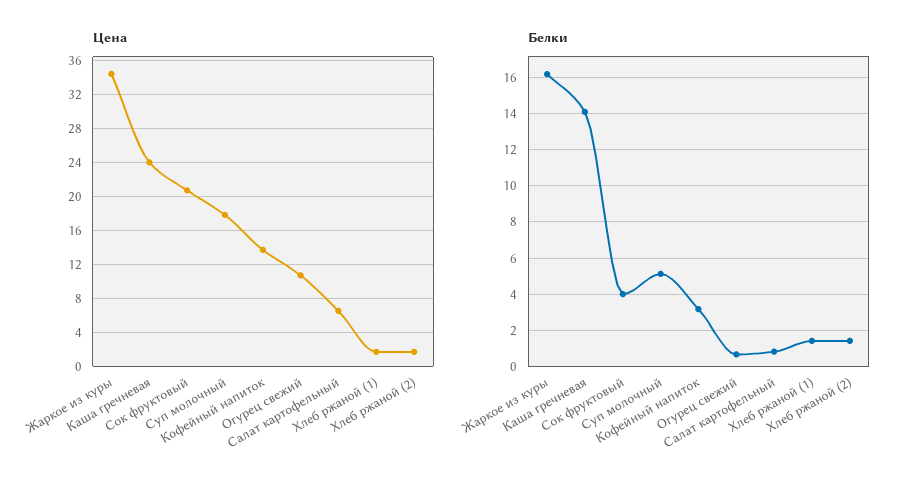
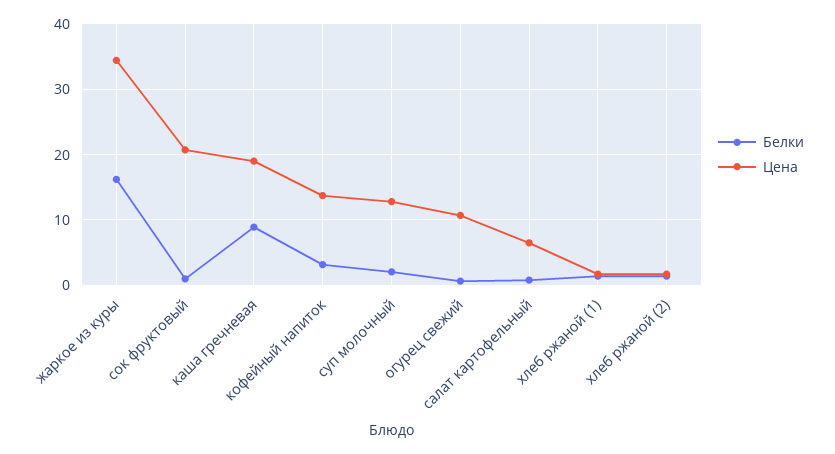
  {
    "Цена": {
      "Жаркое из куры": 34,
-     "Каша гречневая": 24,
+     "Каша гречневая": 19,
      "Сок фруктовый": 21,
-     "Суп молочный": 18,
+     "Суп молочный": 13,
      "Кофейный напиток": 14,
      "Огурец свежий": 11,
      "Салат картофельный": 7,
      "Хлеб ржаной (1)": 2,
      "Хлеб ржаной (2)": 2
    },
    "Белки": {
      "Жаркое из куры": 16,
-     "Каша гречневая": 14,
+     "Каша гречневая": 9,
-     "Сок фруктовый": 4,
+     "Сок фруктовый": 1,
-     "Суп молочный": 5,
+     "Суп молочный": 2,
      "Кофейный напиток": 3,
      "Огурец свежий": 0.5,
      "Салат картофельный": 1,
      "Хлеб ржаной (1)": 1.5,
      "Хлеб ржаной (2)": 1.5
    }
  }

